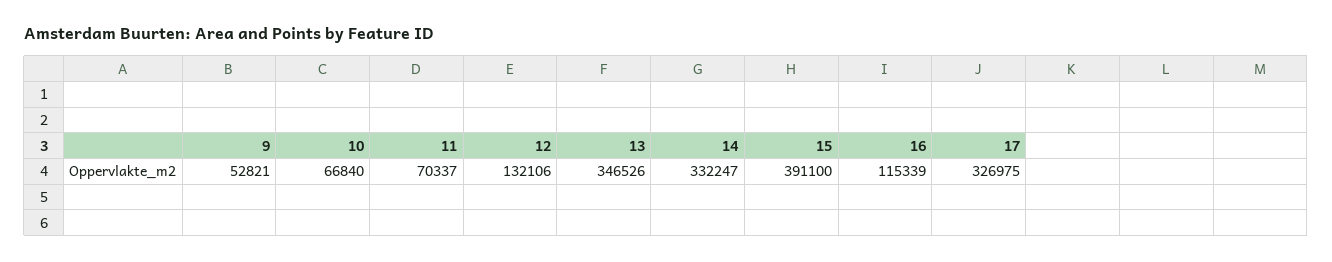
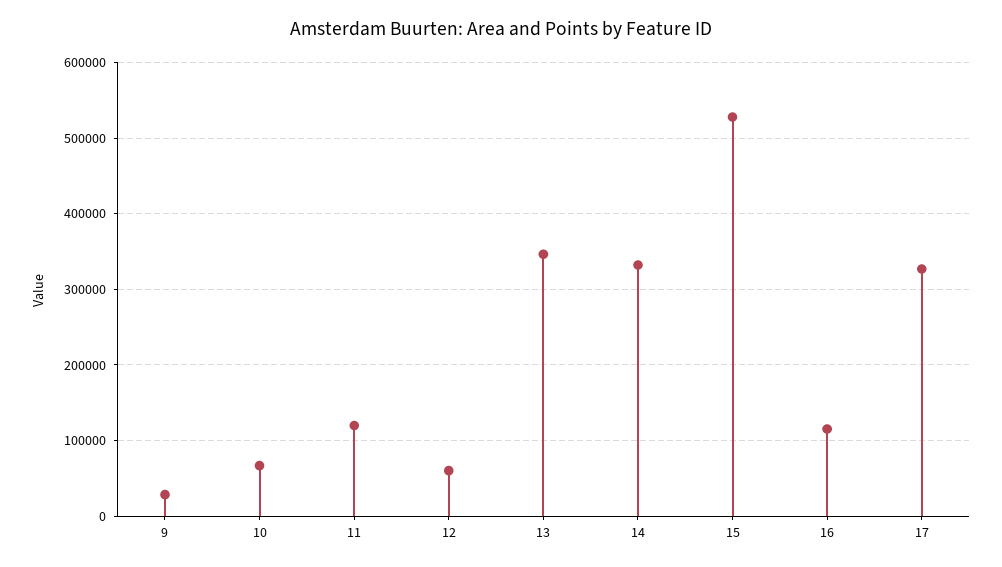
  {
-   "9": 52821,
+   "9": 30000,
    "10": 66840,
-   "11": 70337,
+   "11": 120000,
-   "12": 132106,
+   "12": 60000,
    "13": 346526,
    "14": 332247,
-   "15": 391100,
+   "15": 530000,
    "16": 115339,
    "17": 326975
  }

